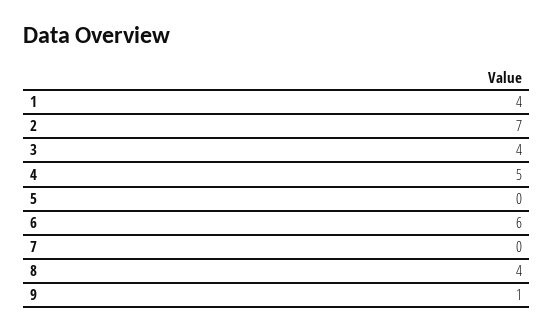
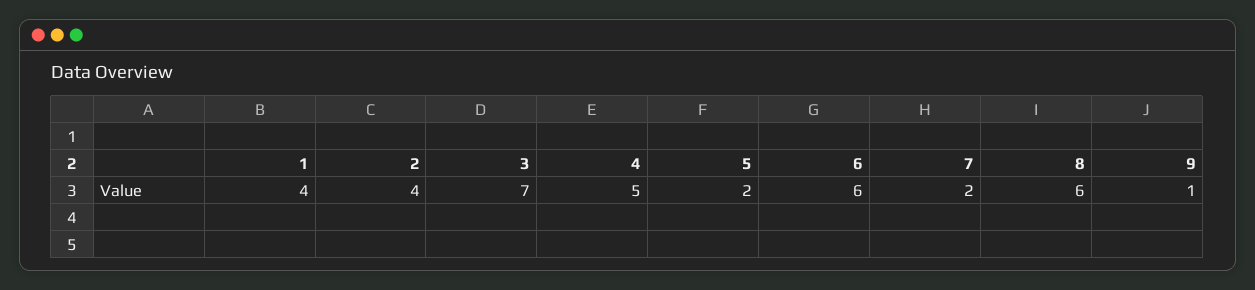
  {
    "1": 4,
-   "2": 7,
+   "2": 4,
-   "3": 4,
+   "3": 7,
    "4": 5,
-   "5": 0,
+   "5": 2,
    "6": 6,
-   "7": 0,
+   "7": 2,
-   "8": 4,
+   "8": 6,
    "9": 1
  }

